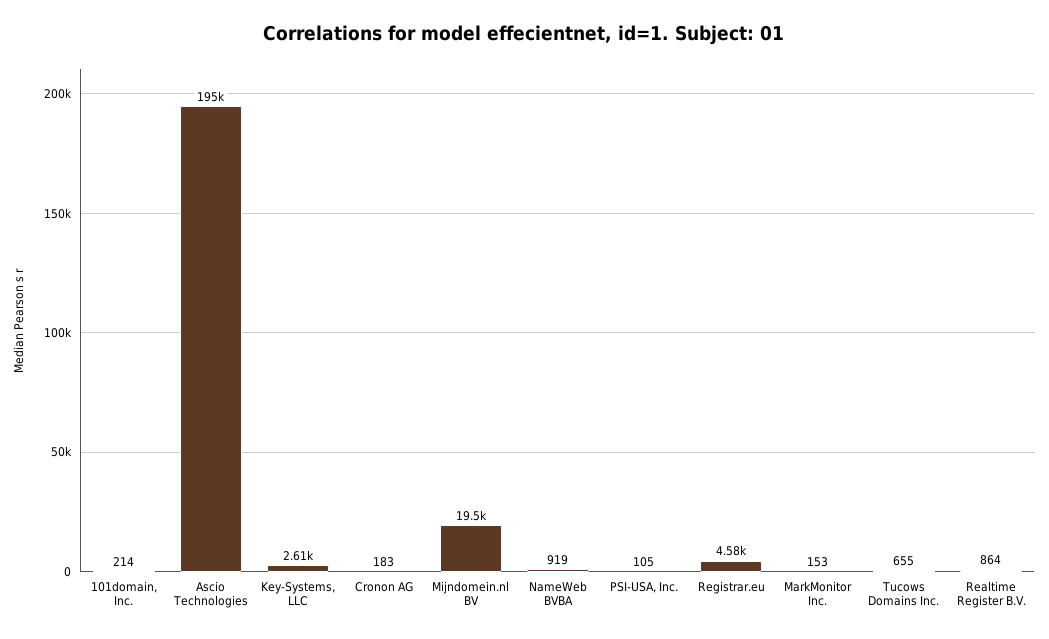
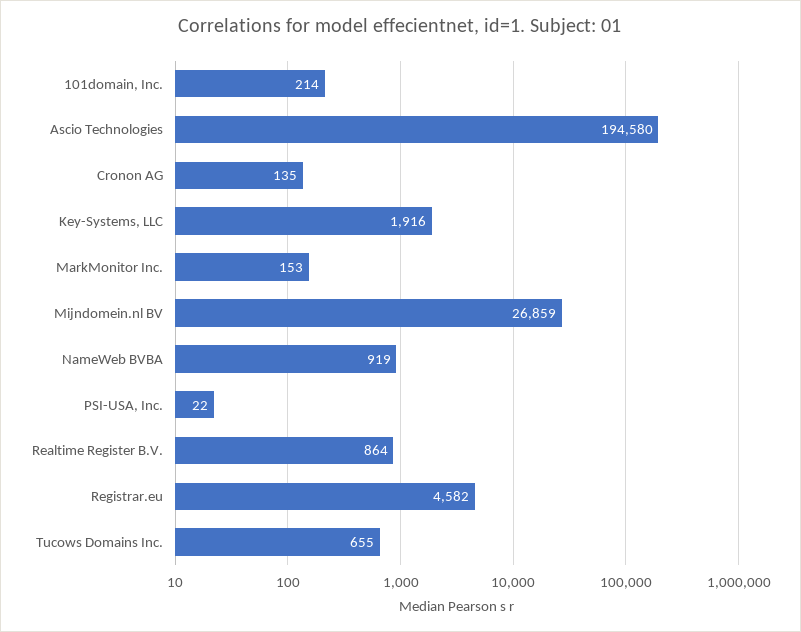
  {
    "101domain, Inc.": 214,
    "Ascio Technologies": 194580,
-   "Key-Systems, LLC": 2610,
+   "Key-Systems, LLC": 1916,
-   "Cronon AG": 183,
+   "Cronon AG": 135,
-   "Mijndomein.nl BV": 19500,
+   "Mijndomein.nl BV": 26859,
    "NameWeb BVBA": 919,
-   "PSI-USA, Inc.": 105,
+   "PSI-USA, Inc.": 22,
    "Registrar.eu": 4582,
    "MarkMonitor Inc.": 153,
    "Tucows Domains Inc.": 655,
    "Realtime Register B.V.": 864
  }

